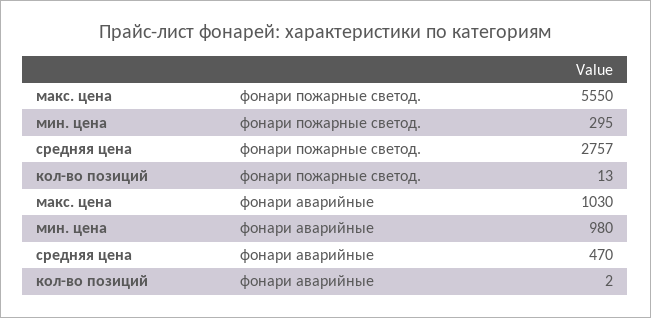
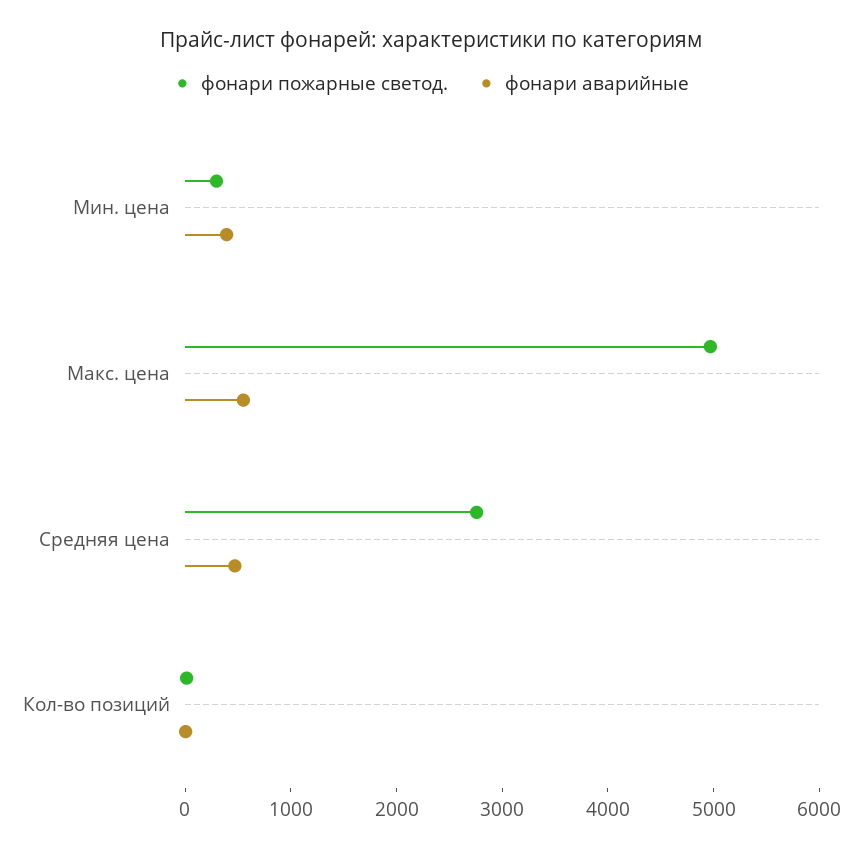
  {
    "фонари пожарные светод.": {
-     "макс. цена": 5550,
+     "макс. цена": 5000,
      "мин. цена": 295,
      "средняя цена": 2757,
      "кол-во позиций": 13
    },
    "фонари аварийные": {
-     "макс. цена": 1030,
+     "макс. цена": 600,
-     "мин. цена": 980,
+     "мин. цена": 400,
      "средняя цена": 470,
      "кол-во позиций": 2
    }
  }

